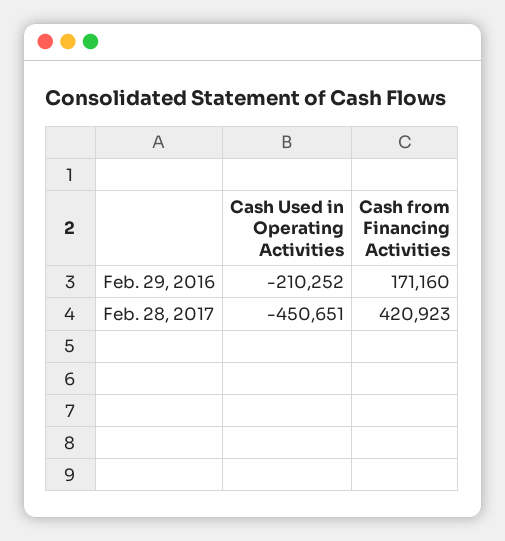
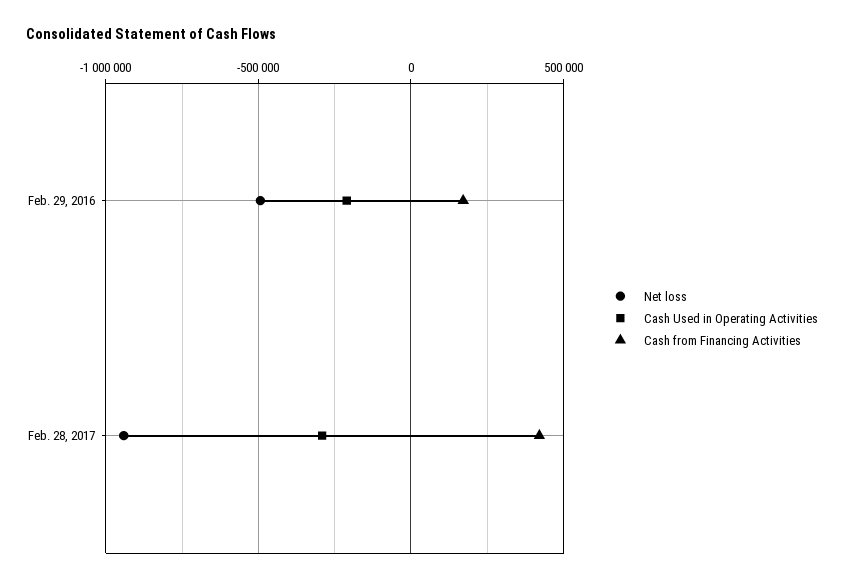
  {
    "Cash Used in Operating Activities": {
      "Feb. 29, 2016": -210252,
-     "Feb. 28, 2017": -450651
+     "Feb. 28, 2017": -300000
    },
    "Cash from Financing Activities": {
      "Feb. 29, 2016": 171160,
      "Feb. 28, 2017": 420923
-   }
+   },
+   "Net loss": {
+     "Feb. 29, 2016": -500000,
+     "Feb. 28, 2017": -950000
+   }
  }

